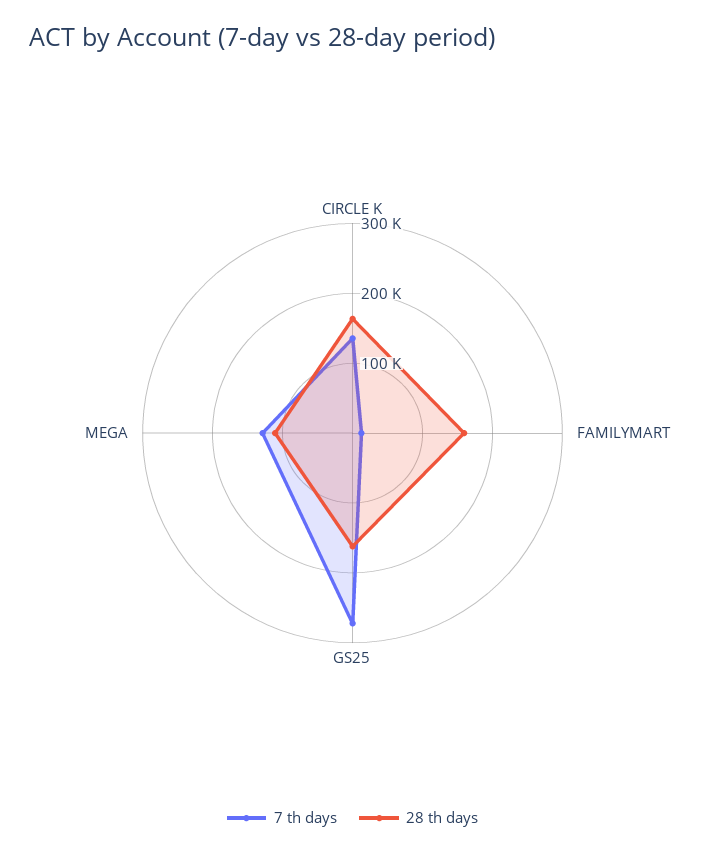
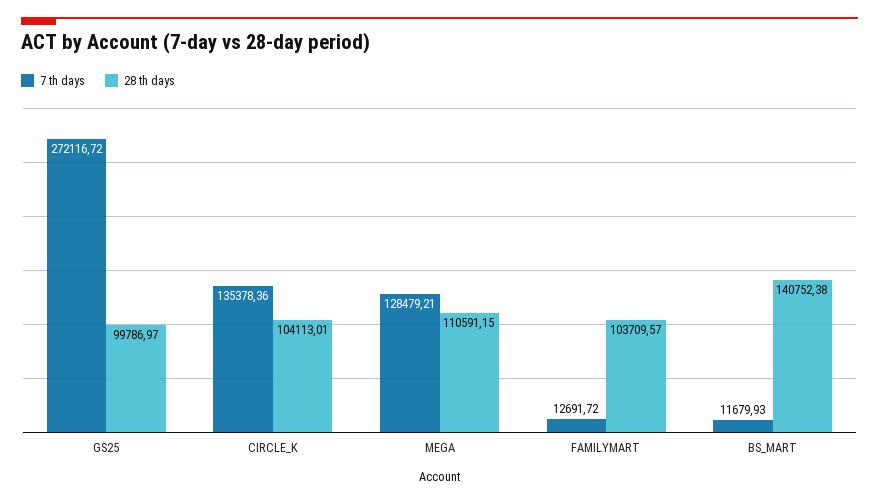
  {
    "7 th days": {
      "CIRCLE K": 135378.36,
      "FAMILYMART": 12691.72,
      "GS25": 272116.72,
-     "MEGA": 128479.21
+     "MEGA": 128479.21,
+     "BS_MART": 11679.93
    },
    "28 th days": {
-     "CIRCLE K": 160000,
+     "CIRCLE K": 104113.01,
-     "FAMILYMART": 160000,
+     "FAMILYMART": 103709.57,
-     "GS25": 160000,
+     "GS25": 99786.97,
-     "MEGA": 110591.15
+     "MEGA": 110591.15,
+     "BS_MART": 140752.38
    }
  }

